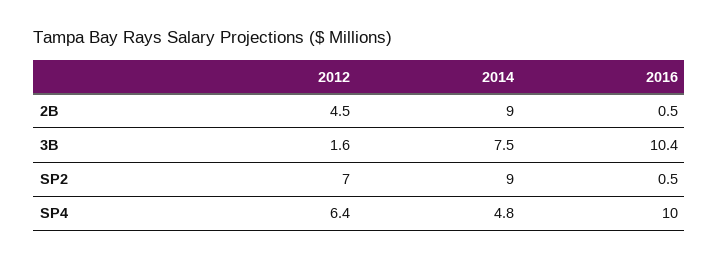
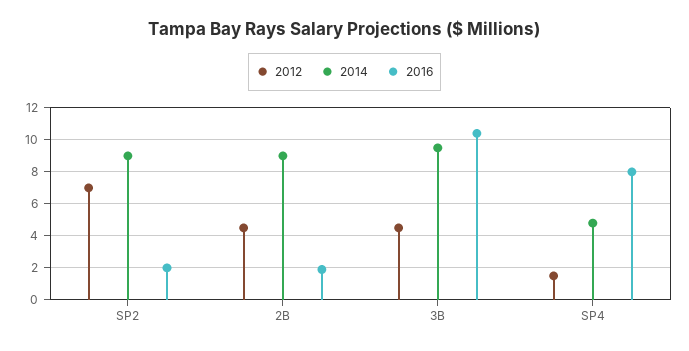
  {
    "2012": {
      "2B": 4.5,
-     "3B": 1.6,
+     "3B": 4.5,
      "SP2": 7,
-     "SP4": 6.4
+     "SP4": 1.5
    },
    "2014": {
      "2B": 9,
-     "3B": 7.5,
+     "3B": 9.5,
      "SP2": 9,
      "SP4": 4.8
    },
    "2016": {
-     "2B": 0.5,
+     "2B": 2,
      "3B": 10.4,
-     "SP2": 0.5,
+     "SP2": 2,
-     "SP4": 10
+     "SP4": 8
    }
  }

